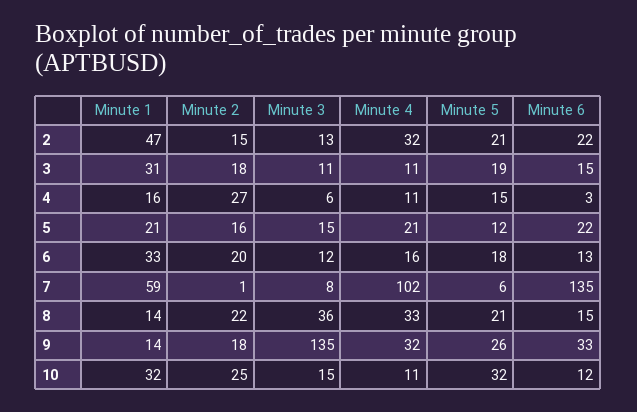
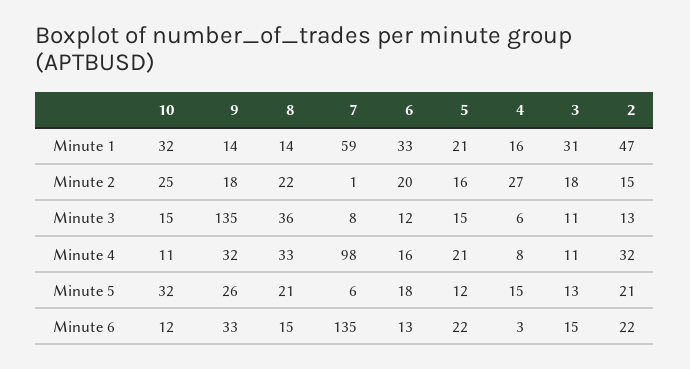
  {
    "Minute 1": {
      "2": 47,
      "3": 31,
      "4": 16,
      "5": 21,
      "6": 33,
      "7": 59,
      "8": 14,
      "9": 14,
      "10": 32
    },
    "Minute 2": {
      "2": 15,
      "3": 18,
      "4": 27,
      "5": 16,
      "6": 20,
      "7": 1,
      "8": 22,
      "9": 18,
      "10": 25
    },
    "Minute 3": {
      "2": 13,
      "3": 11,
      "4": 6,
      "5": 15,
      "6": 12,
      "7": 8,
      "8": 36,
      "9": 135,
      "10": 15
    },
    "Minute 4": {
      "2": 32,
      "3": 11,
-     "4": 11,
+     "4": 8,
      "5": 21,
      "6": 16,
-     "7": 102,
+     "7": 98,
      "8": 33,
      "9": 32,
      "10": 11
    },
    "Minute 5": {
      "2": 21,
-     "3": 19,
+     "3": 13,
      "4": 15,
      "5": 12,
      "6": 18,
      "7": 6,
      "8": 21,
      "9": 26,
      "10": 32
    },
    "Minute 6": {
      "2": 22,
      "3": 15,
      "4": 3,
      "5": 22,
      "6": 13,
      "7": 135,
      "8": 15,
      "9": 33,
      "10": 12
    }
  }

